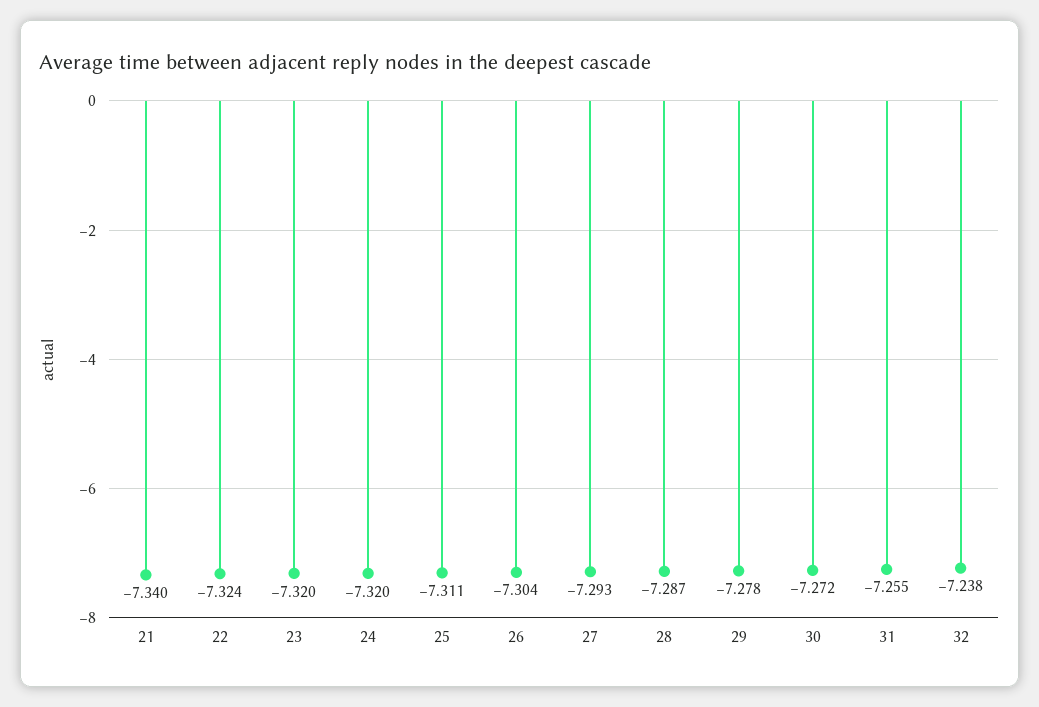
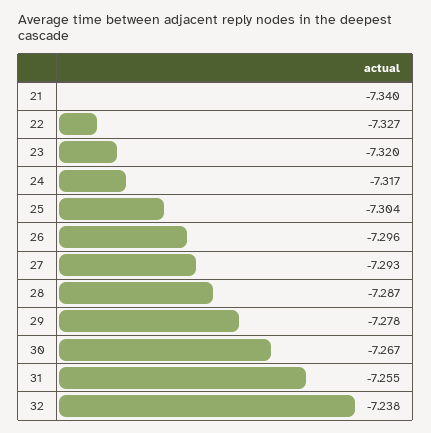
  {
    "21": -7.34,
-   "22": -7.324,
+   "22": -7.327,
    "23": -7.32,
-   "24": -7.32,
+   "24": -7.317,
-   "25": -7.311,
+   "25": -7.304,
-   "26": -7.304,
+   "26": -7.296,
    "27": -7.293,
    "28": -7.287,
    "29": -7.278,
-   "30": -7.272,
+   "30": -7.267,
    "31": -7.255,
    "32": -7.238
  }

